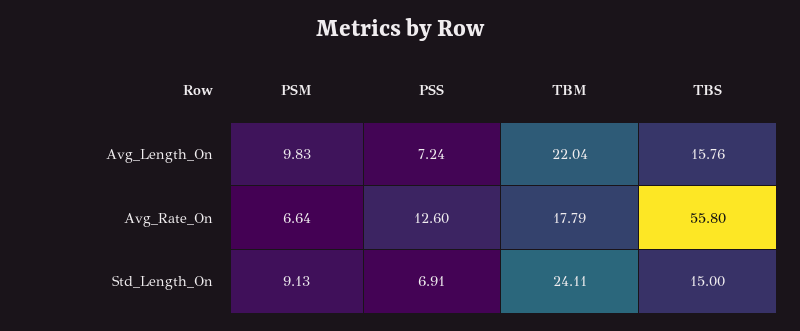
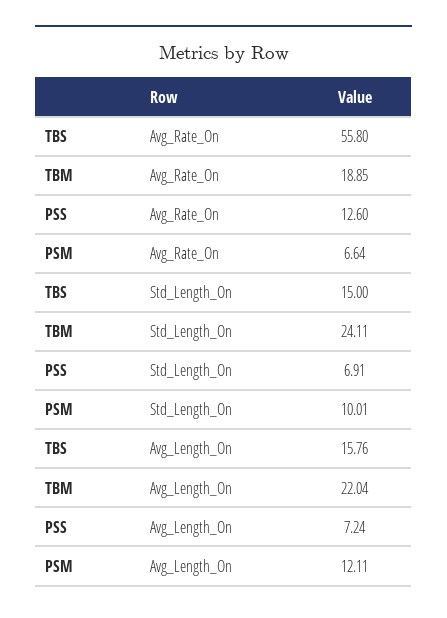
  {
    "PSM": {
-     "Avg_Length_On": 9.83,
+     "Avg_Length_On": 12.11,
      "Avg_Rate_On": 6.64,
-     "Std_Length_On": 9.13
+     "Std_Length_On": 10.01
    },
    "PSS": {
      "Avg_Length_On": 7.24,
      "Avg_Rate_On": 12.6,
      "Std_Length_On": 6.91
    },
    "TBM": {
      "Avg_Length_On": 22.04,
-     "Avg_Rate_On": 17.79,
+     "Avg_Rate_On": 18.85,
      "Std_Length_On": 24.11
    },
    "TBS": {
      "Avg_Length_On": 15.76,
      "Avg_Rate_On": 55.8,
      "Std_Length_On": 15
    }
  }

